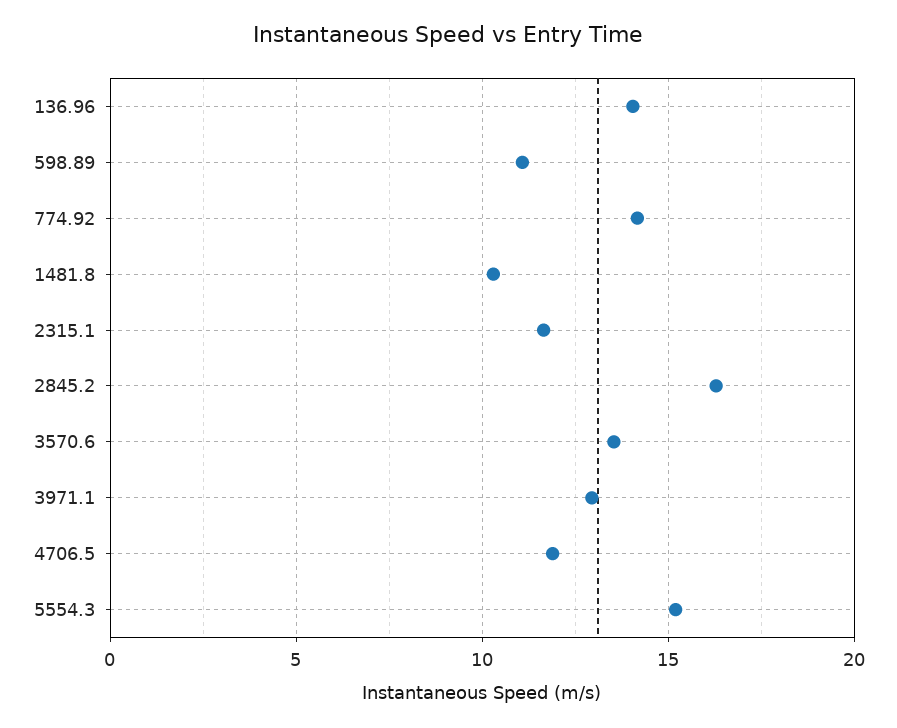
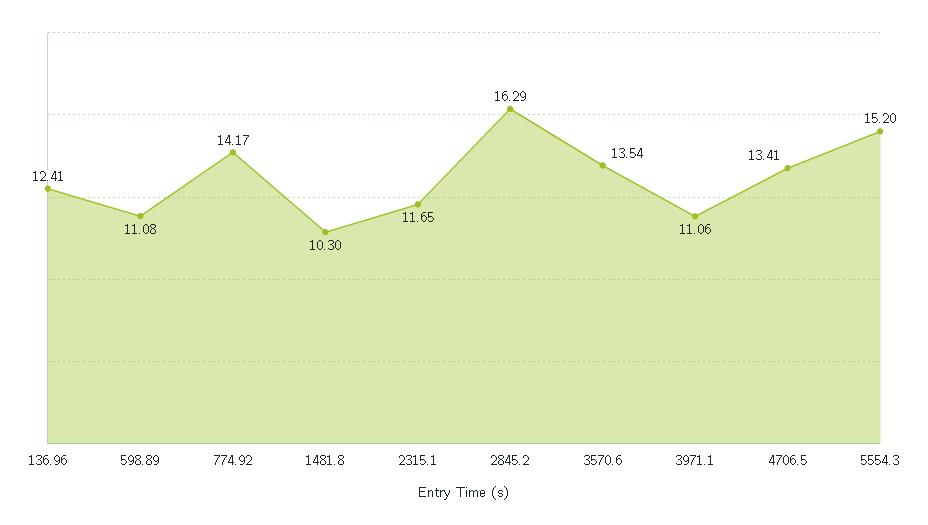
  {
-   "136.96": 14,
+   "136.96": 12.41,
    "598.89": 11.08,
    "774.92": 14.17,
    "1481.8": 10.3,
    "2315.1": 11.65,
    "2845.2": 16.29,
    "3570.6": 13.54,
-   "3971.1": 13,
+   "3971.1": 11.06,
-   "4706.5": 12,
+   "4706.5": 13.41,
    "5554.3": 15.2
  }

